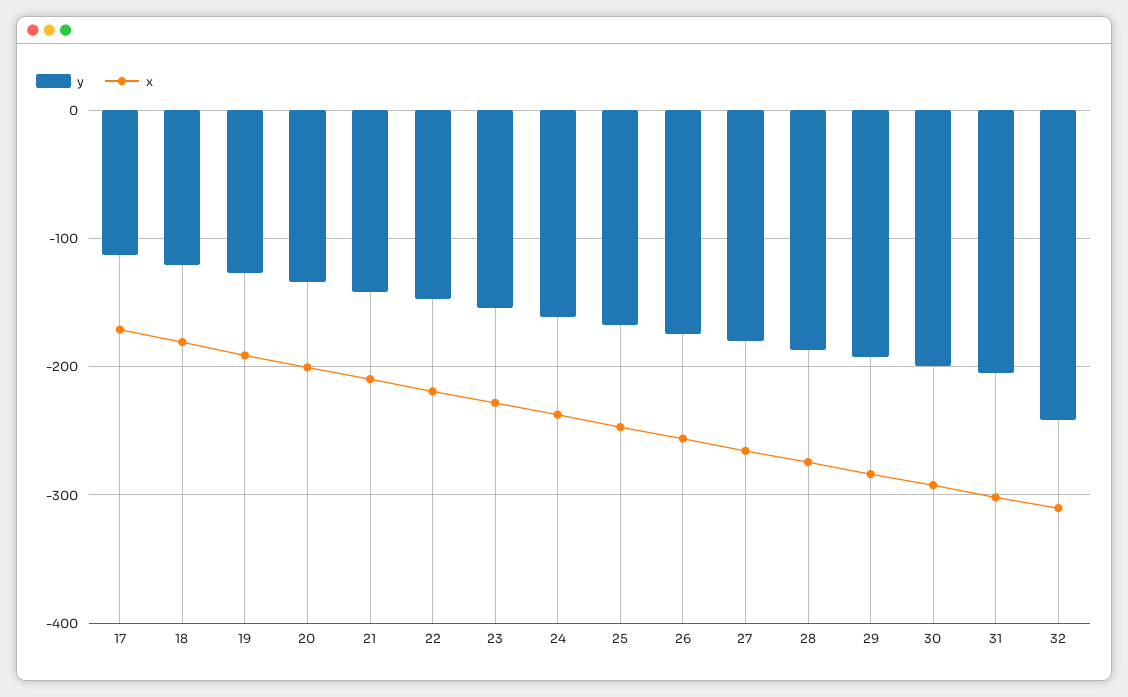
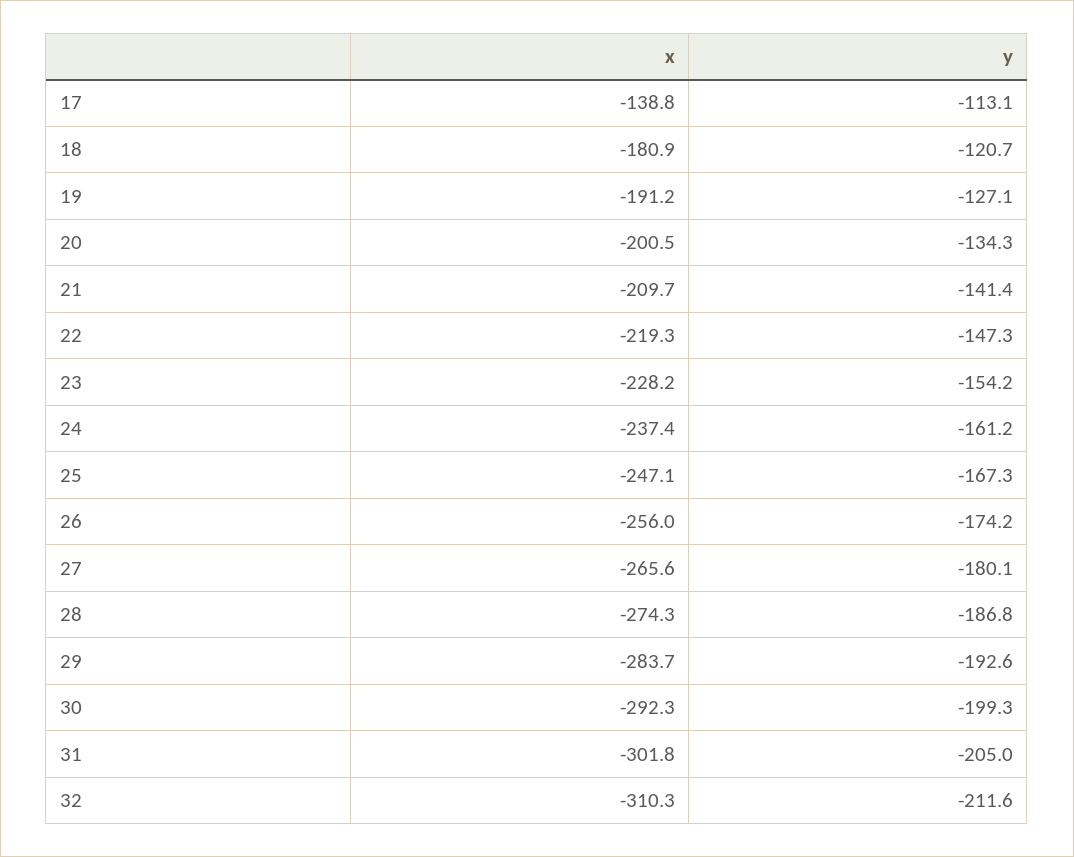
  {
    "y": {
      "17": -113.1,
      "18": -120.7,
      "19": -127.1,
      "20": -134.3,
      "21": -141.4,
      "22": -147.3,
      "23": -154.2,
      "24": -161.2,
      "25": -167.3,
      "26": -174.2,
      "27": -180.1,
      "28": -186.8,
      "29": -192.6,
      "30": -199.3,
      "31": -205,
-     "32": -240
+     "32": -211.6
    },
    "x": {
-     "17": -170,
+     "17": -138.8,
      "18": -180.9,
      "19": -191.2,
      "20": -200.5,
      "21": -209.7,
      "22": -219.3,
      "23": -228.2,
      "24": -237.4,
      "25": -247.1,
      "26": -256,
      "27": -265.6,
      "28": -274.3,
      "29": -283.7,
      "30": -292.3,
      "31": -301.8,
      "32": -310.3
    }
  }

